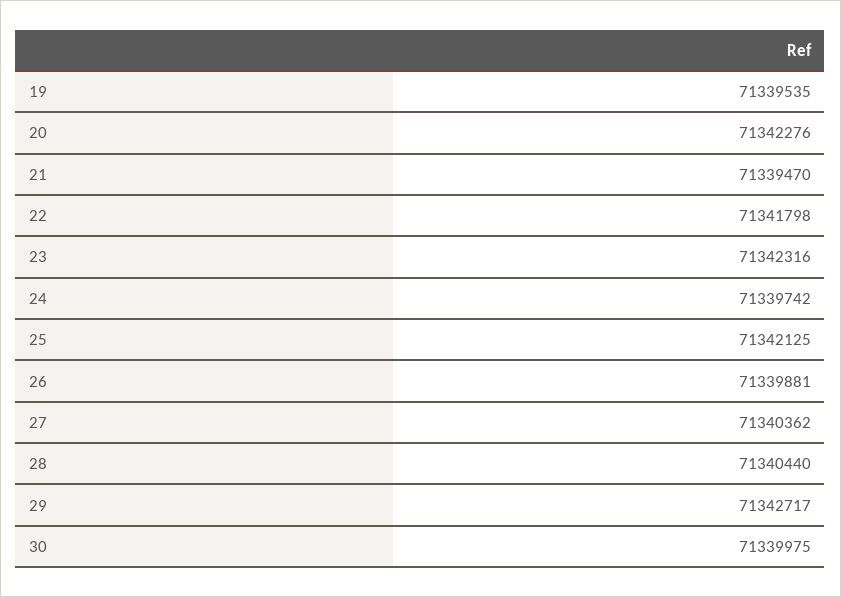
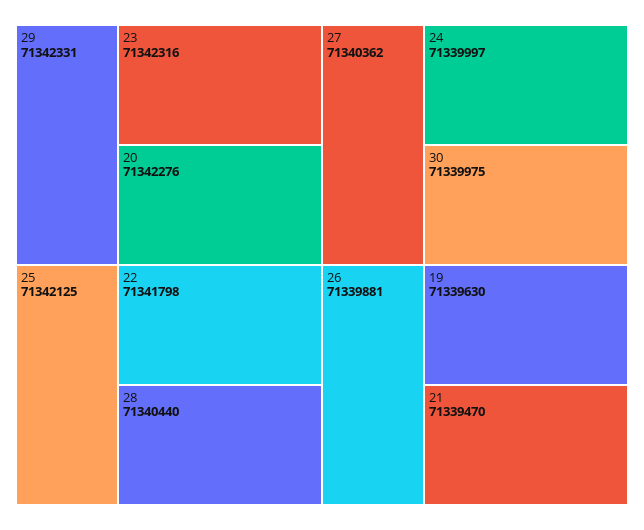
  {
-   "19": 71339535,
+   "19": 71339630,
    "20": 71342276,
    "21": 71339470,
    "22": 71341798,
    "23": 71342316,
-   "24": 71339742,
+   "24": 71339997,
    "25": 71342125,
    "26": 71339881,
    "27": 71340362,
    "28": 71340440,
-   "29": 71342717,
+   "29": 71342331,
    "30": 71339975
  }

